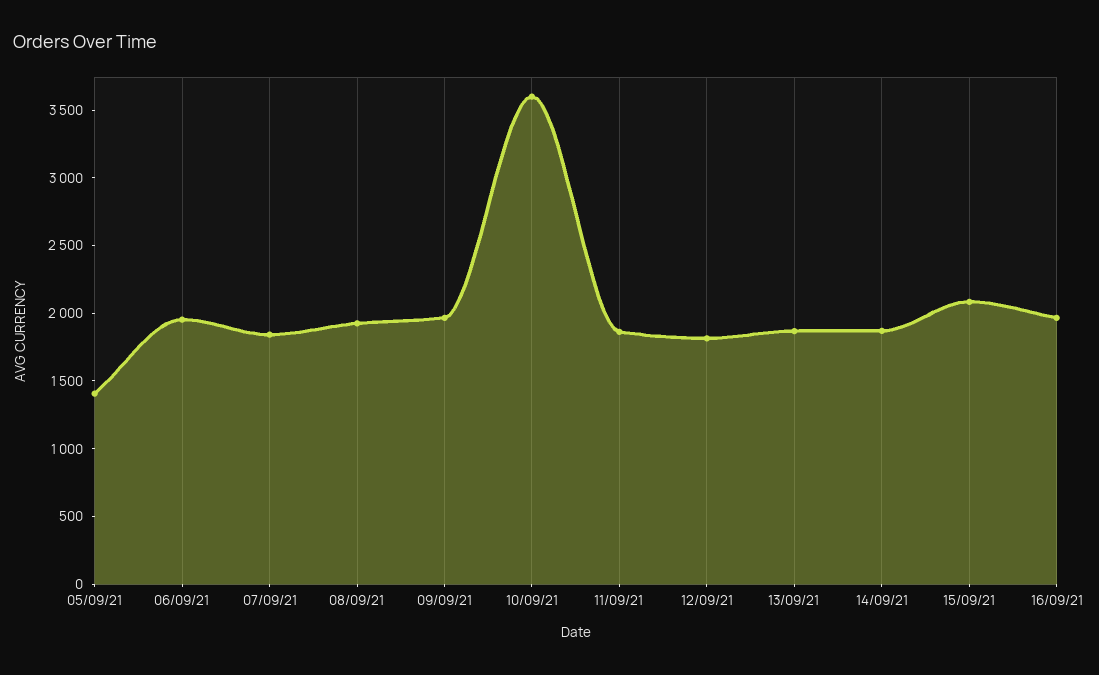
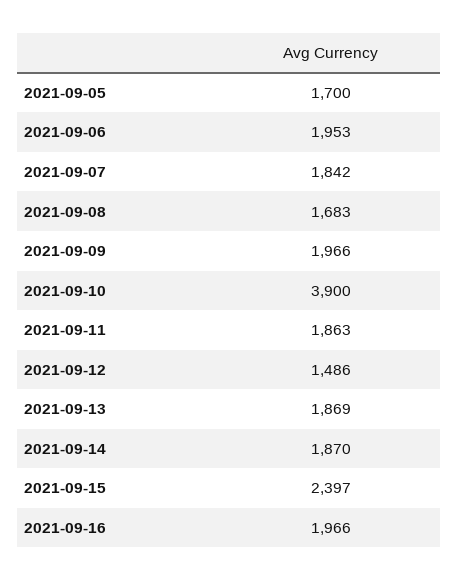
  {
-   "05/09/21": 1400,
+   "05/09/21": 1700,
    "06/09/21": 1953,
    "07/09/21": 1842,
-   "08/09/21": 1900,
+   "08/09/21": 1683,
    "09/09/21": 1966,
-   "10/09/21": 3600,
+   "10/09/21": 3900,
    "11/09/21": 1863,
-   "12/09/21": 1800,
+   "12/09/21": 1486,
    "13/09/21": 1869,
    "14/09/21": 1870,
-   "15/09/21": 2100,
+   "15/09/21": 2397,
    "16/09/21": 1966
  }

